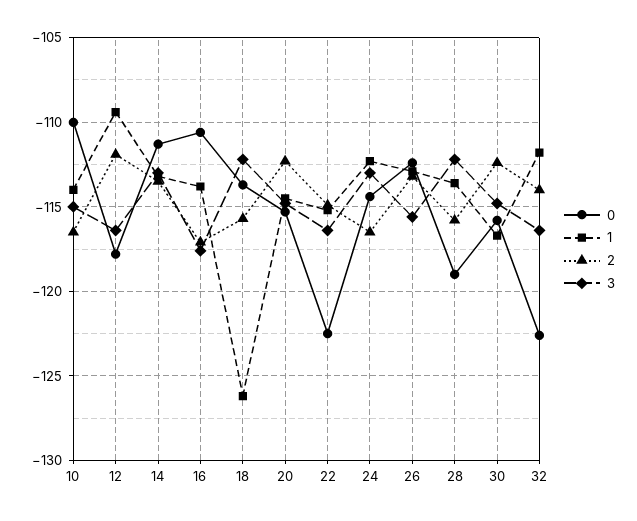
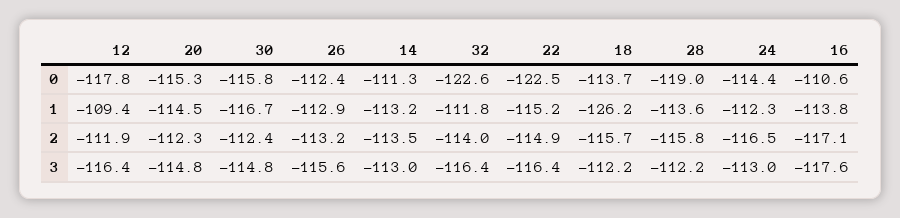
  {
    "0": {
-     "10": -110,
      "12": -117.8,
      "14": -111.3,
      "16": -110.6,
      "18": -113.7,
      "20": -115.3,
      "22": -122.5,
      "24": -114.4,
      "26": -112.4,
      "28": -119,
      "30": -115.8,
      "32": -122.6
    },
    "1": {
-     "10": -114,
      "12": -109.4,
      "14": -113.2,
      "16": -113.8,
      "18": -126.2,
      "20": -114.5,
      "22": -115.2,
      "24": -112.3,
      "26": -112.9,
      "28": -113.6,
      "30": -116.7,
      "32": -111.8
    },
    "2": {
-     "10": -116.5,
      "12": -111.9,
      "14": -113.5,
      "16": -117.1,
      "18": -115.7,
      "20": -112.3,
      "22": -114.9,
      "24": -116.5,
      "26": -113.2,
      "28": -115.8,
      "30": -112.4,
      "32": -114
    },
    "3": {
-     "10": -115,
      "12": -116.4,
      "14": -113,
      "16": -117.6,
      "18": -112.2,
      "20": -114.8,
      "22": -116.4,
      "24": -113,
      "26": -115.6,
      "28": -112.2,
      "30": -114.8,
      "32": -116.4
    }
  }

